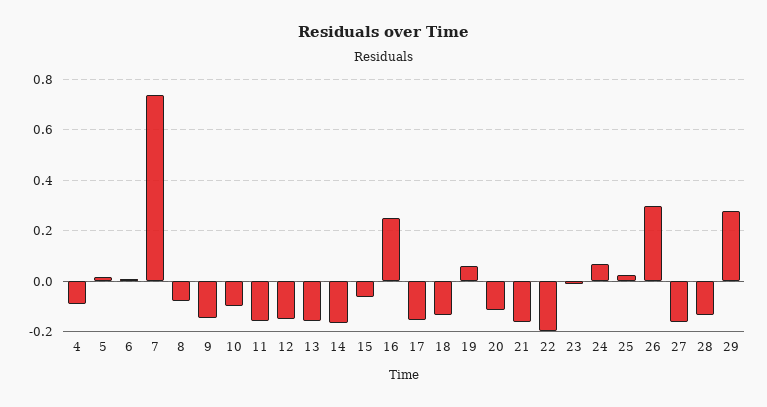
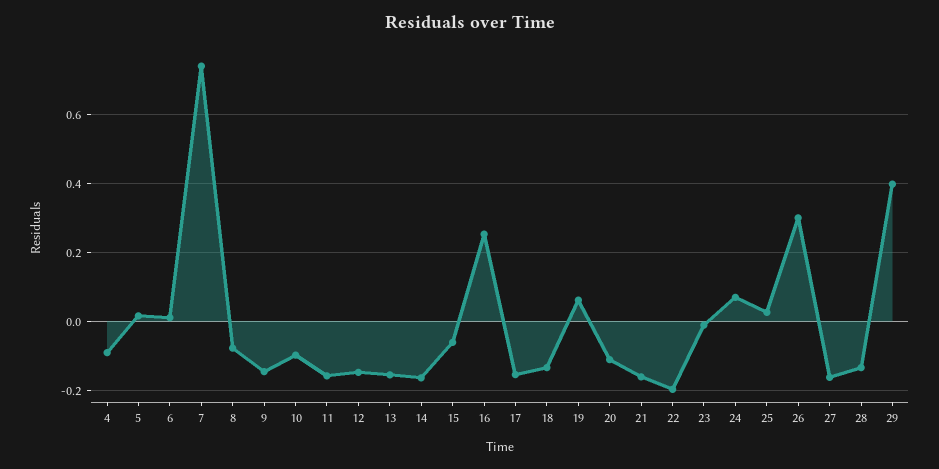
  {
    "4": -0.1,
    "5": 0.02,
    "6": 0.02,
    "7": 0.74,
    "8": -0.08,
    "9": -0.14,
    "10": -0.1,
    "11": -0.16,
    "12": -0.14,
    "13": -0.16,
    "14": -0.16,
    "15": -0.06,
    "16": 0.26,
    "17": -0.16,
    "18": -0.14,
    "19": 0.06,
    "20": -0.12,
    "21": -0.16,
    "22": -0.2,
    "23": -0.02,
    "24": 0.06,
    "25": 0.02,
    "26": 0.3,
    "27": -0.16,
    "28": -0.14,
-   "29": 0.275
+   "29": 0.4
  }

